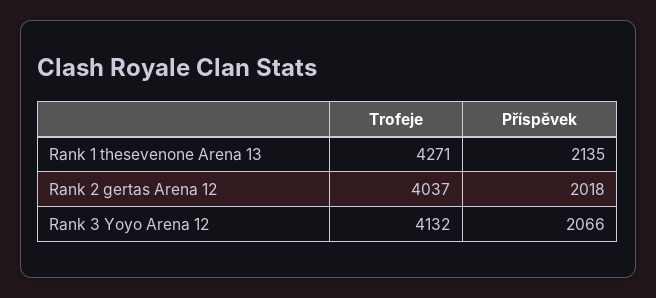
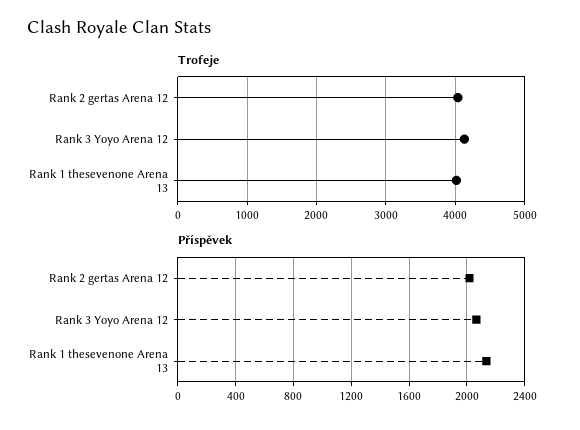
  {
    "Trofeje": {
-     "Rank 1 thesevenone Arena 13": 4271,
+     "Rank 1 thesevenone Arena 13": 4000,
      "Rank 2 gertas Arena 12": 4037,
      "Rank 3 Yoyo Arena 12": 4132
    },
    "Příspěvek": {
      "Rank 1 thesevenone Arena 13": 2135,
      "Rank 2 gertas Arena 12": 2018,
      "Rank 3 Yoyo Arena 12": 2066
    }
  }

